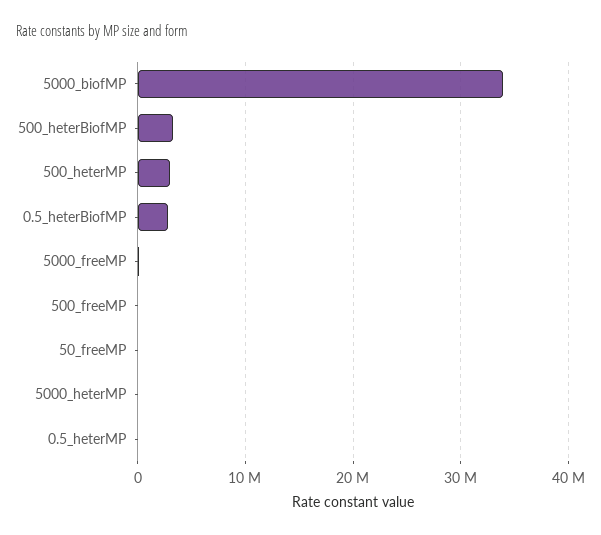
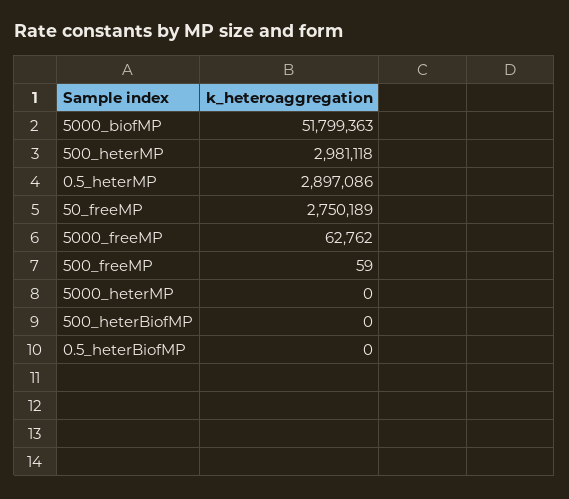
  {
-   "5000_biofMP": 34000000,
+   "5000_biofMP": 51799363,
-   "500_heterBiofMP": 3000000,
+   "500_heterBiofMP": 0,
    "500_heterMP": 2981118,
-   "0.5_heterBiofMP": 3000000,
+   "0.5_heterBiofMP": 0,
    "5000_freeMP": 62762,
    "500_freeMP": 59,
-   "50_freeMP": 0,
+   "50_freeMP": 2750189,
    "5000_heterMP": 0,
-   "0.5_heterMP": 0
+   "0.5_heterMP": 2897086
  }

